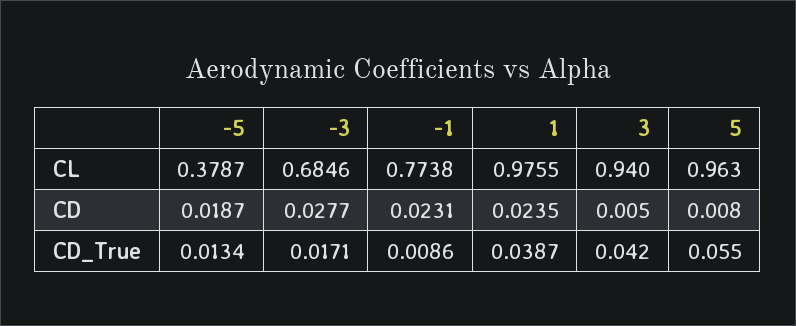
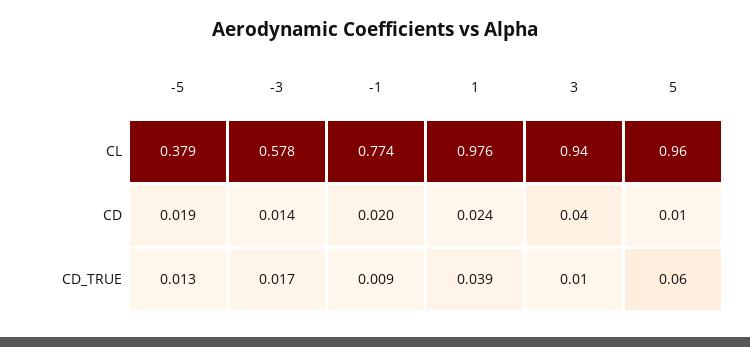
  {
    "-5": {
      "CL": 0.3787,
      "CD": 0.0187,
      "CD_True": 0.0134
    },
    "-3": {
-     "CL": 0.6846,
+     "CL": 0.578,
-     "CD": 0.0277,
+     "CD": 0.014,
      "CD_True": 0.0171
    },
    "-1": {
      "CL": 0.7738,
-     "CD": 0.0231,
+     "CD": 0.02,
      "CD_True": 0.0086
    },
    "1": {
      "CL": 0.9755,
      "CD": 0.0235,
      "CD_True": 0.0387
    },
    "3": {
      "CL": 0.94,
-     "CD": 0.005,
+     "CD": 0.04,
-     "CD_True": 0.042
+     "CD_True": 0.01
    },
    "5": {
      "CL": 0.963,
      "CD": 0.008,
      "CD_True": 0.055
    }
  }

